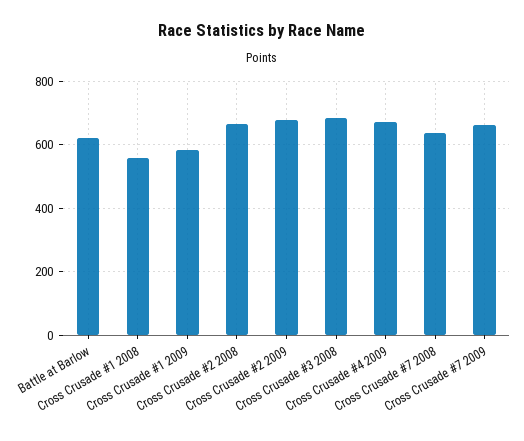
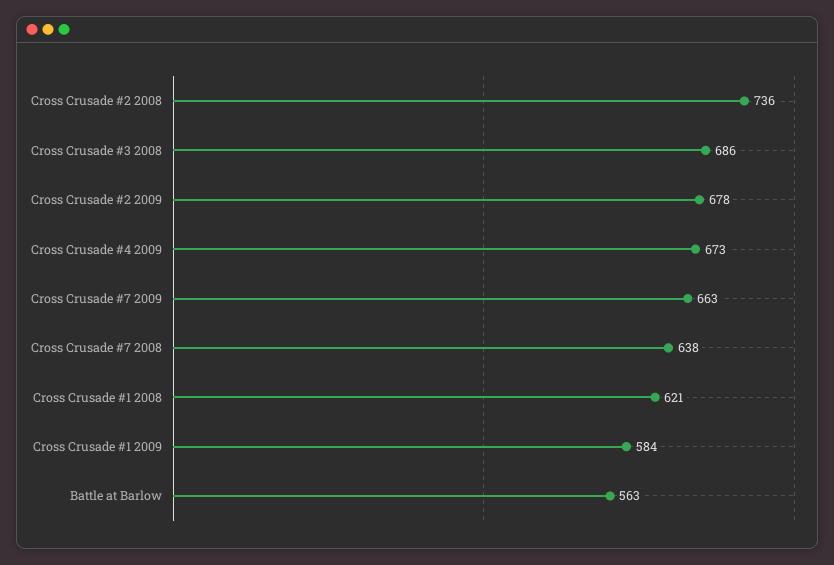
  {
-   "Battle at Barlow": 620,
+   "Battle at Barlow": 563,
-   "Cross Crusade #1 2008": 560,
+   "Cross Crusade #1 2008": 621,
    "Cross Crusade #1 2009": 584,
-   "Cross Crusade #2 2008": 660,
+   "Cross Crusade #2 2008": 736,
    "Cross Crusade #2 2009": 678,
    "Cross Crusade #3 2008": 686,
    "Cross Crusade #4 2009": 673,
    "Cross Crusade #7 2008": 638,
    "Cross Crusade #7 2009": 663
  }

